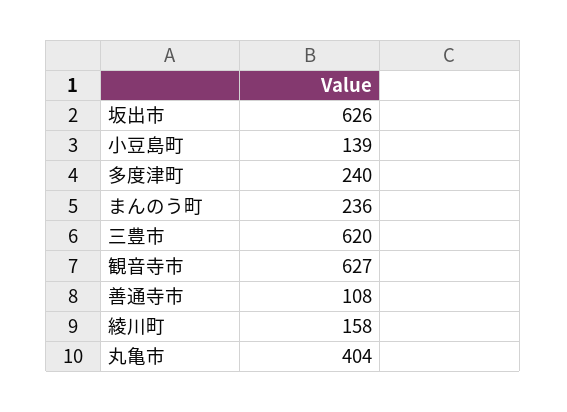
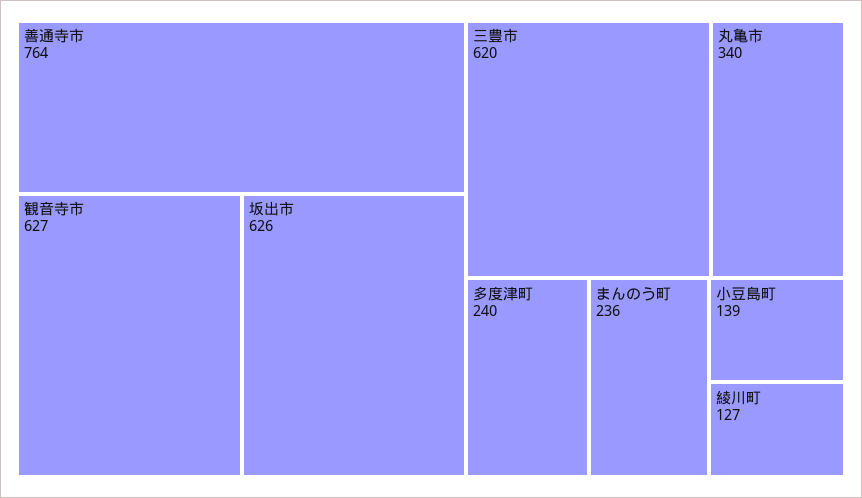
  {
    "坂出市": 626,
    "小豆島町": 139,
    "多度津町": 240,
    "まんのう町": 236,
    "三豊市": 620,
    "観音寺市": 627,
-   "善通寺市": 108,
+   "善通寺市": 764,
-   "綾川町": 158,
+   "綾川町": 127,
-   "丸亀市": 404
+   "丸亀市": 340
  }

